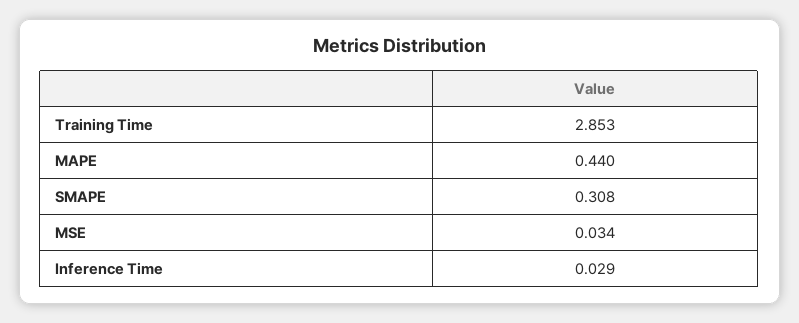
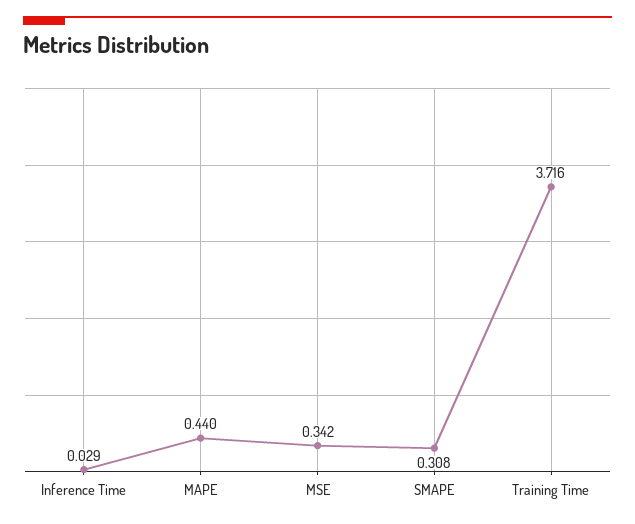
  {
-   "Training Time": 2.853,
+   "Training Time": 3.716,
    "MAPE": 0.44,
    "SMAPE": 0.308,
-   "MSE": 0.034,
+   "MSE": 0.342,
    "Inference Time": 0.029
  }

